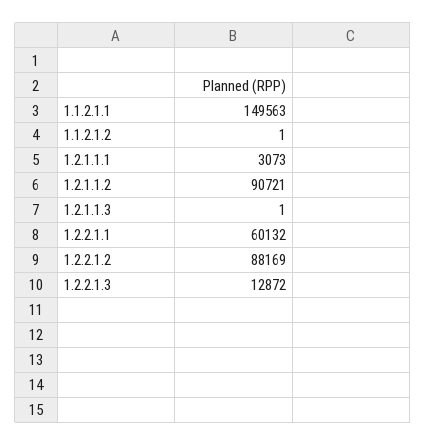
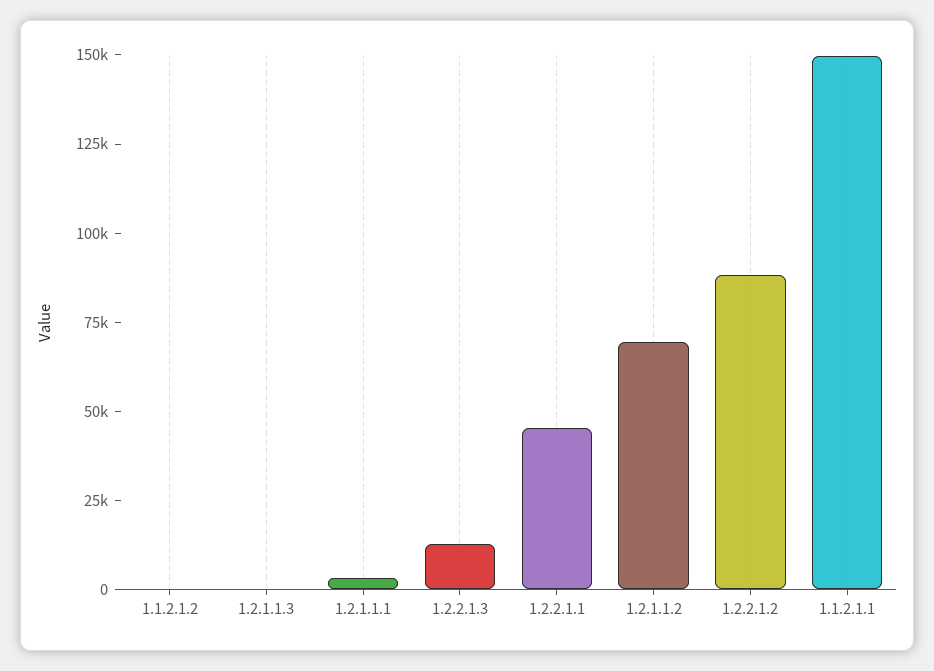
  {
    "1.1.2.1.1": 149563,
    "1.1.2.1.2": 1,
    "1.2.1.1.1": 3073,
-   "1.2.1.1.2": 90721,
+   "1.2.1.1.2": 70000,
    "1.2.1.1.3": 1,
-   "1.2.2.1.1": 60132,
+   "1.2.2.1.1": 45000,
    "1.2.2.1.2": 88169,
    "1.2.2.1.3": 12872
  }

